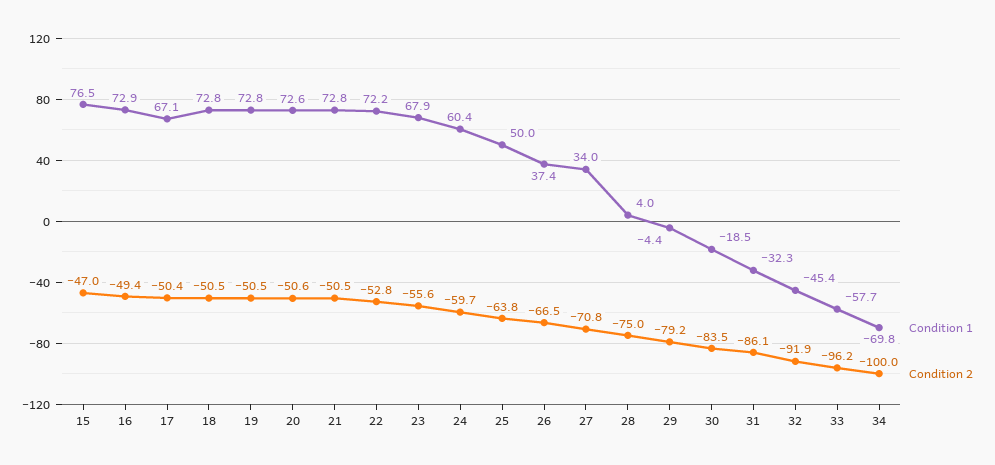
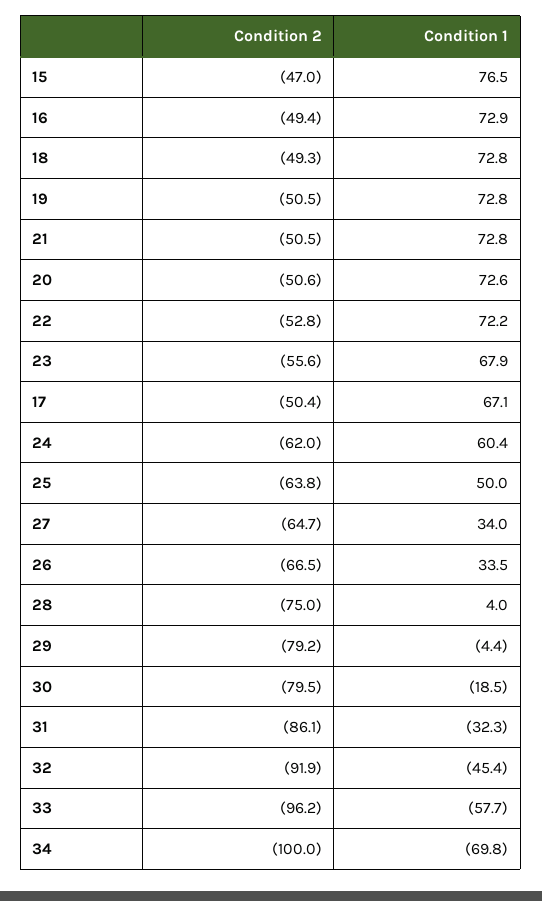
  {
    "Condition 1": {
      "15": 76.5,
      "16": 72.9,
      "17": 67.1,
      "18": 72.8,
      "19": 72.8,
      "20": 72.6,
      "21": 72.8,
      "22": 72.2,
      "23": 67.9,
      "24": 60.4,
      "25": 50,
-     "26": 37.4,
+     "26": 33.5,
      "27": 34,
      "28": 4,
      "29": -4.4,
      "30": -18.5,
      "31": -32.3,
      "32": -45.4,
      "33": -57.7,
      "34": -69.8
    },
    "Condition 2": {
      "15": -47,
      "16": -49.4,
      "17": -50.4,
-     "18": -50.5,
+     "18": -49.3,
      "19": -50.5,
      "20": -50.6,
      "21": -50.5,
      "22": -52.8,
      "23": -55.6,
-     "24": -59.7,
+     "24": -62,
      "25": -63.8,
      "26": -66.5,
-     "27": -70.8,
+     "27": -64.7,
      "28": -75,
      "29": -79.2,
-     "30": -83.5,
+     "30": -79.5,
      "31": -86.1,
      "32": -91.9,
      "33": -96.2,
      "34": -100
    }
  }

